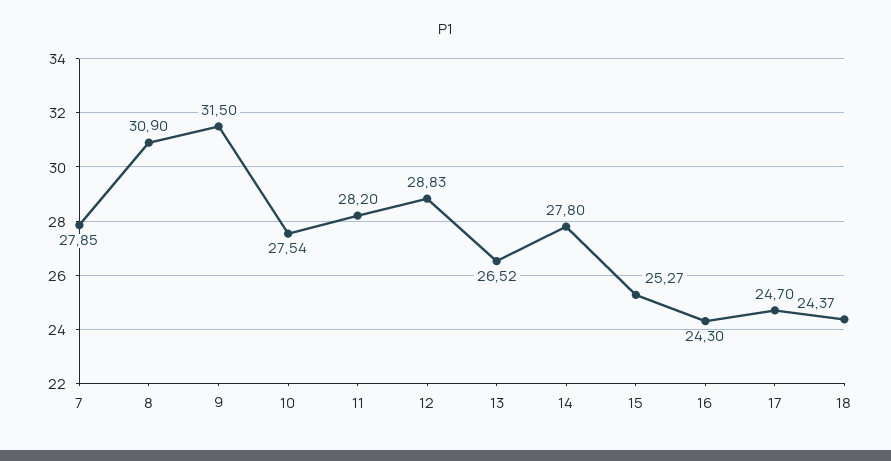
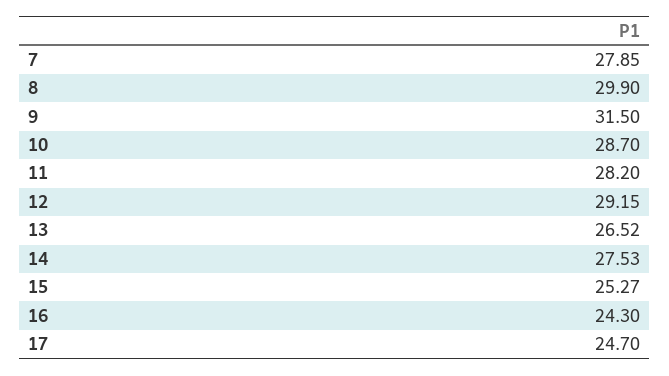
  {
    "7": 27.85,
-   "8": 30.9,
+   "8": 29.9,
    "9": 31.5,
-   "10": 27.54,
+   "10": 28.7,
    "11": 28.2,
-   "12": 28.83,
+   "12": 29.15,
    "13": 26.52,
-   "14": 27.8,
+   "14": 27.53,
    "15": 25.27,
    "16": 24.3,
-   "17": 24.7,
+   "17": 24.7
-   "18": 24.37
  }

